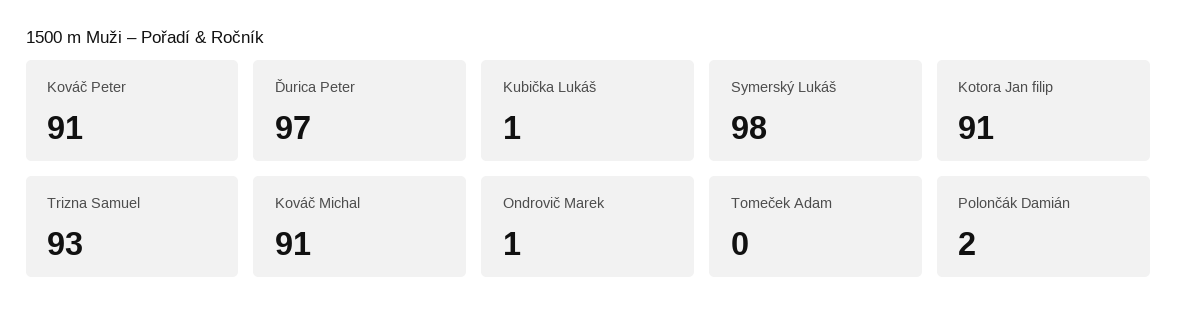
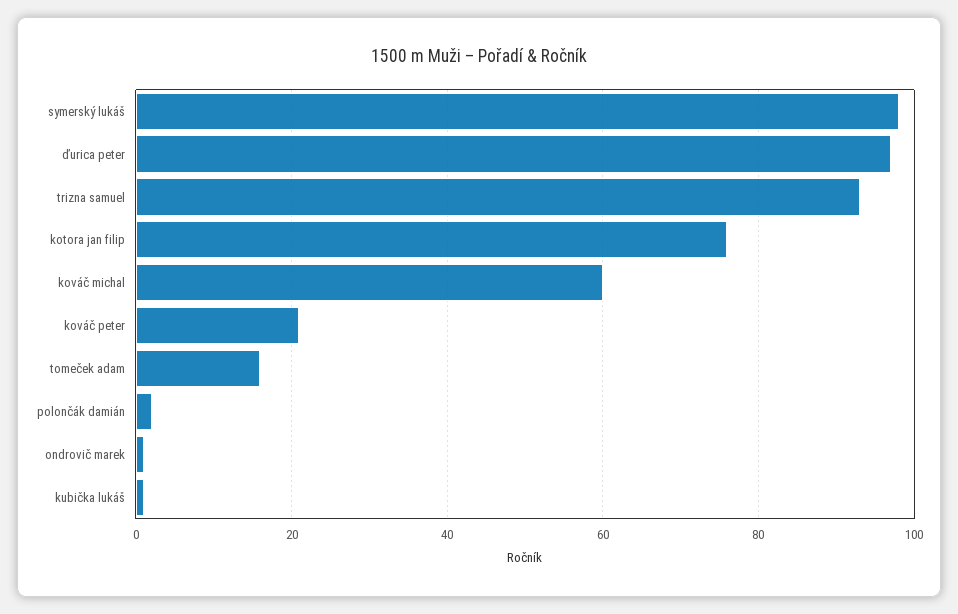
  {
-   "Kováč Peter": 91,
+   "Kováč Peter": 20,
    "Ďurica Peter": 97,
    "Kubička Lukáš": 1,
    "Symerský Lukáš": 98,
-   "Kotora Jan filip": 91,
+   "Kotora Jan filip": 75,
    "Trizna Samuel": 93,
-   "Kováč Michal": 91,
+   "Kováč Michal": 60,
    "Ondrovič Marek": 1,
-   "Tomeček Adam": 0,
+   "Tomeček Adam": 15,
    "Polončák Damián": 2
  }

